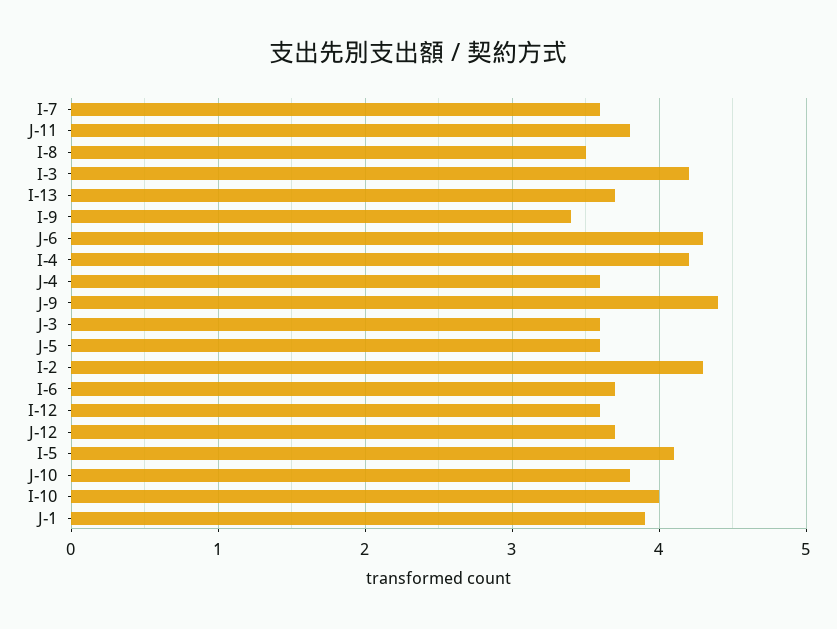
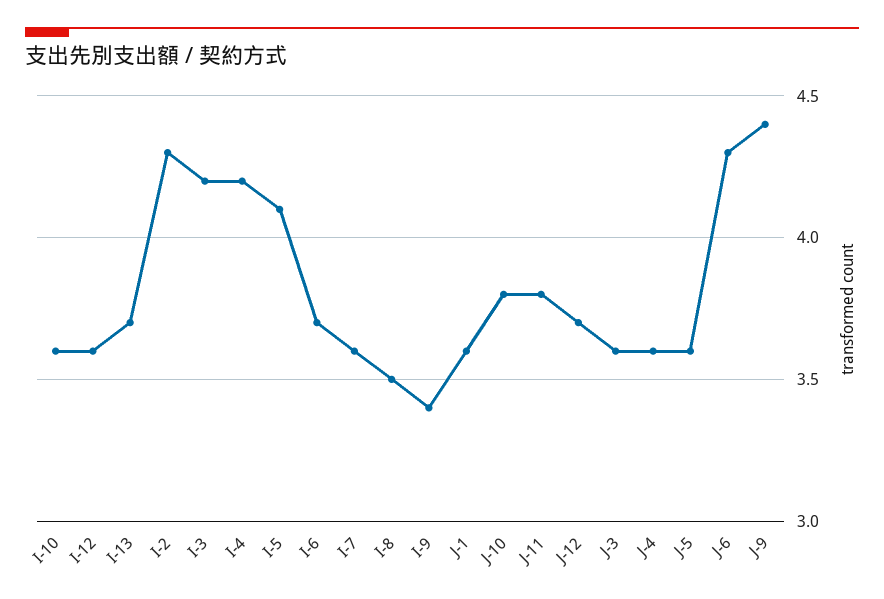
  {
    "I-7": 3.6,
    "J-11": 3.8,
    "I-8": 3.5,
    "I-3": 4.2,
    "I-13": 3.7,
    "I-9": 3.4,
    "J-6": 4.3,
    "I-4": 4.2,
    "J-4": 3.6,
    "J-9": 4.4,
    "J-3": 3.6,
    "J-5": 3.6,
    "I-2": 4.3,
    "I-6": 3.7,
    "I-12": 3.6,
    "J-12": 3.7,
    "I-5": 4.1,
    "J-10": 3.8,
-   "I-10": 4,
+   "I-10": 3.6,
-   "J-1": 3.9
+   "J-1": 3.6
  }

